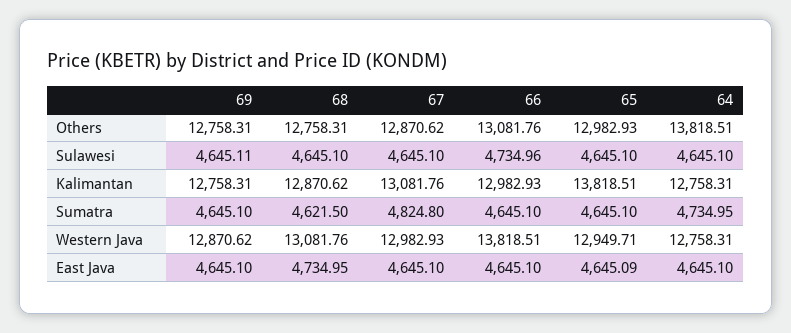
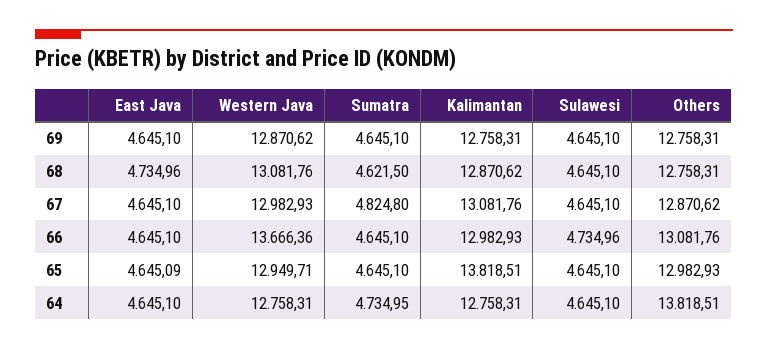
  {
    "69": {
      "Others": 12758.31,
-     "Sulawesi": 4645.11,
+     "Sulawesi": 4645.1,
      "Kalimantan": 12758.31,
      "Sumatra": 4645.1,
      "Western Java": 12870.62,
      "East Java": 4645.1
    },
    "68": {
      "Others": 12758.31,
      "Sulawesi": 4645.1,
      "Kalimantan": 12870.62,
      "Sumatra": 4621.5,
      "Western Java": 13081.76,
-     "East Java": 4734.95
+     "East Java": 4734.96
    },
    "67": {
      "Others": 12870.62,
      "Sulawesi": 4645.1,
      "Kalimantan": 13081.76,
      "Sumatra": 4824.8,
      "Western Java": 12982.93,
      "East Java": 4645.1
    },
    "66": {
      "Others": 13081.76,
      "Sulawesi": 4734.96,
      "Kalimantan": 12982.93,
      "Sumatra": 4645.1,
-     "Western Java": 13818.51,
+     "Western Java": 13666.36,
      "East Java": 4645.1
    },
    "65": {
      "Others": 12982.93,
      "Sulawesi": 4645.1,
      "Kalimantan": 13818.51,
      "Sumatra": 4645.1,
      "Western Java": 12949.71,
      "East Java": 4645.09
    },
    "64": {
      "Others": 13818.51,
      "Sulawesi": 4645.1,
      "Kalimantan": 12758.31,
      "Sumatra": 4734.95,
      "Western Java": 12758.31,
      "East Java": 4645.1
    }
  }

